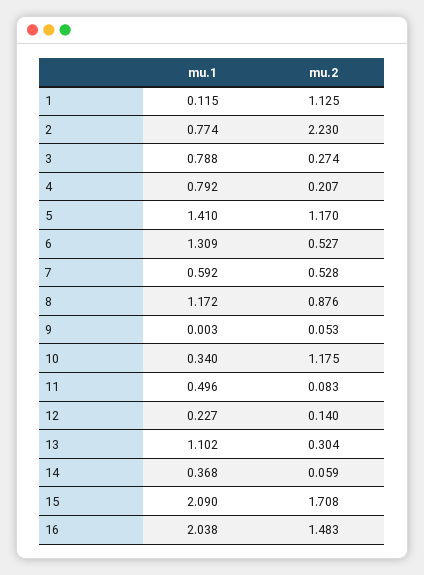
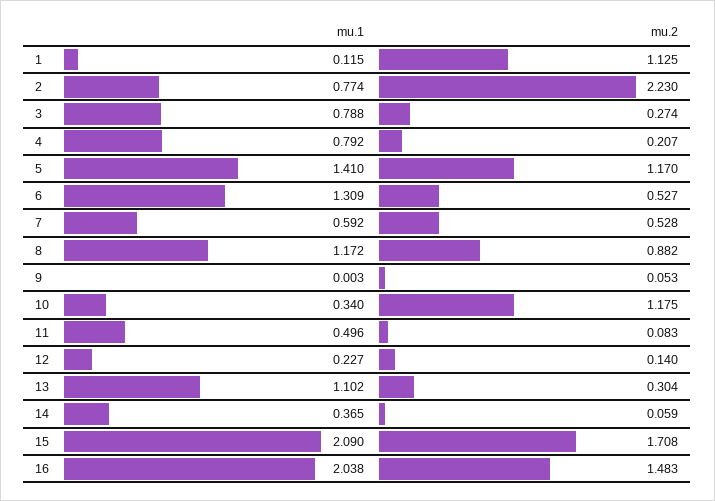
  {
    "mu.1": {
      "1": 0.115,
      "2": 0.774,
      "3": 0.788,
      "4": 0.792,
      "5": 1.41,
      "6": 1.309,
      "7": 0.592,
      "8": 1.172,
      "9": 0.003,
      "10": 0.34,
      "11": 0.496,
      "12": 0.227,
      "13": 1.102,
-     "14": 0.368,
+     "14": 0.365,
      "15": 2.09,
      "16": 2.038
    },
    "mu.2": {
      "1": 1.125,
      "2": 2.23,
      "3": 0.274,
      "4": 0.207,
      "5": 1.17,
      "6": 0.527,
      "7": 0.528,
-     "8": 0.876,
+     "8": 0.882,
      "9": 0.053,
      "10": 1.175,
      "11": 0.083,
      "12": 0.14,
      "13": 0.304,
      "14": 0.059,
      "15": 1.708,
      "16": 1.483
    }
  }

